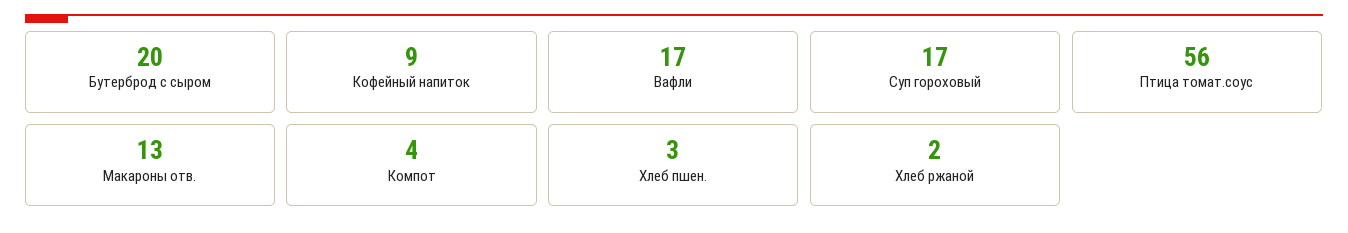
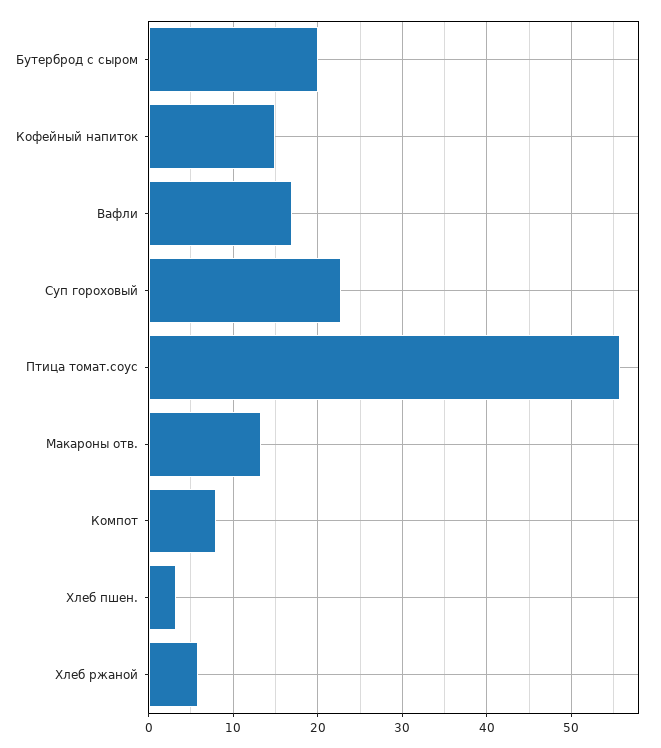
  {
    "Бутерброд с сыром": 20,
-   "Кофейный напиток": 9,
+   "Кофейный напиток": 15,
    "Вафли": 17,
-   "Суп гороховый": 17,
+   "Суп гороховый": 23,
    "Птица томат.соус": 56,
    "Макароны отв.": 13,
-   "Компот": 4,
+   "Компот": 8,
    "Хлеб пшен.": 3,
-   "Хлеб ржаной": 2
+   "Хлеб ржаной": 6
  }

